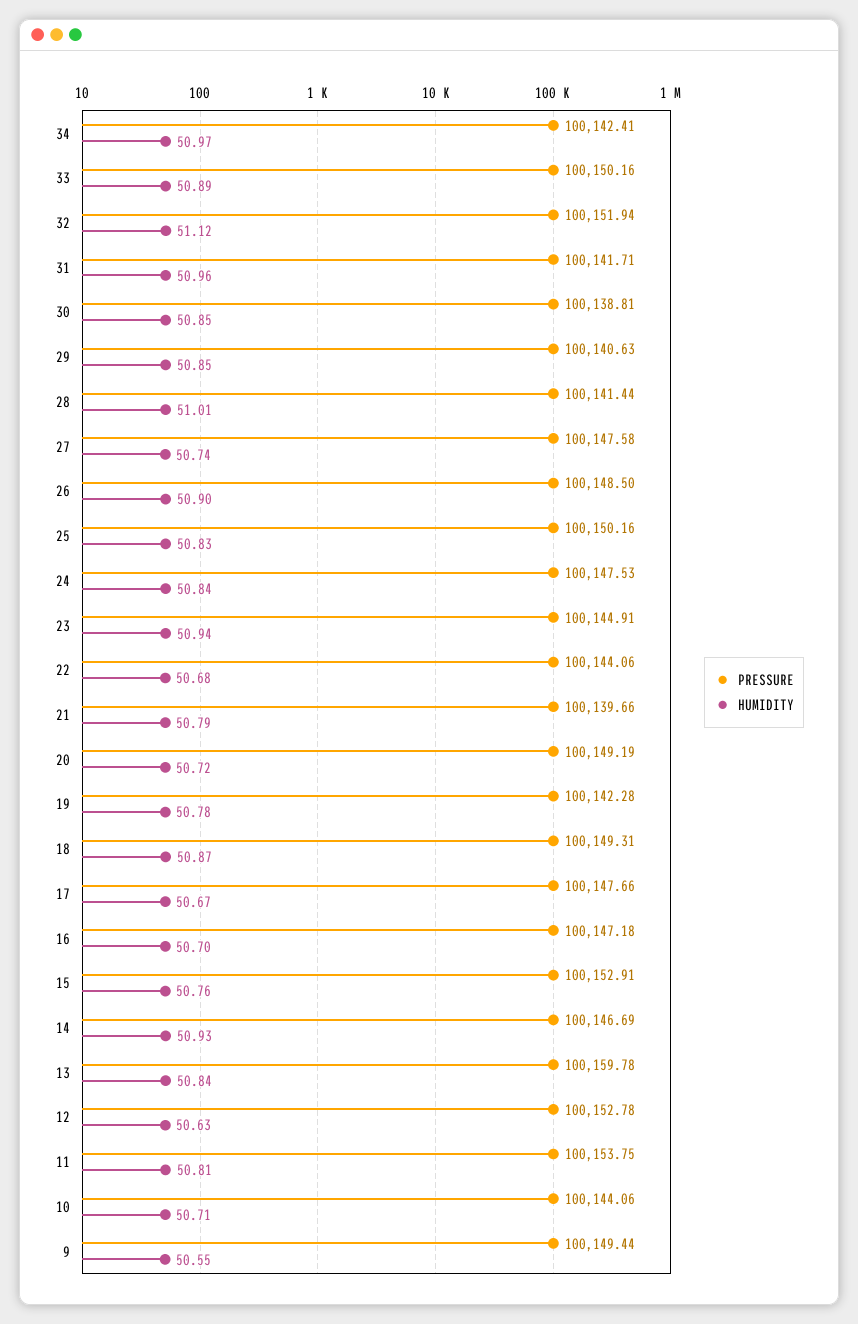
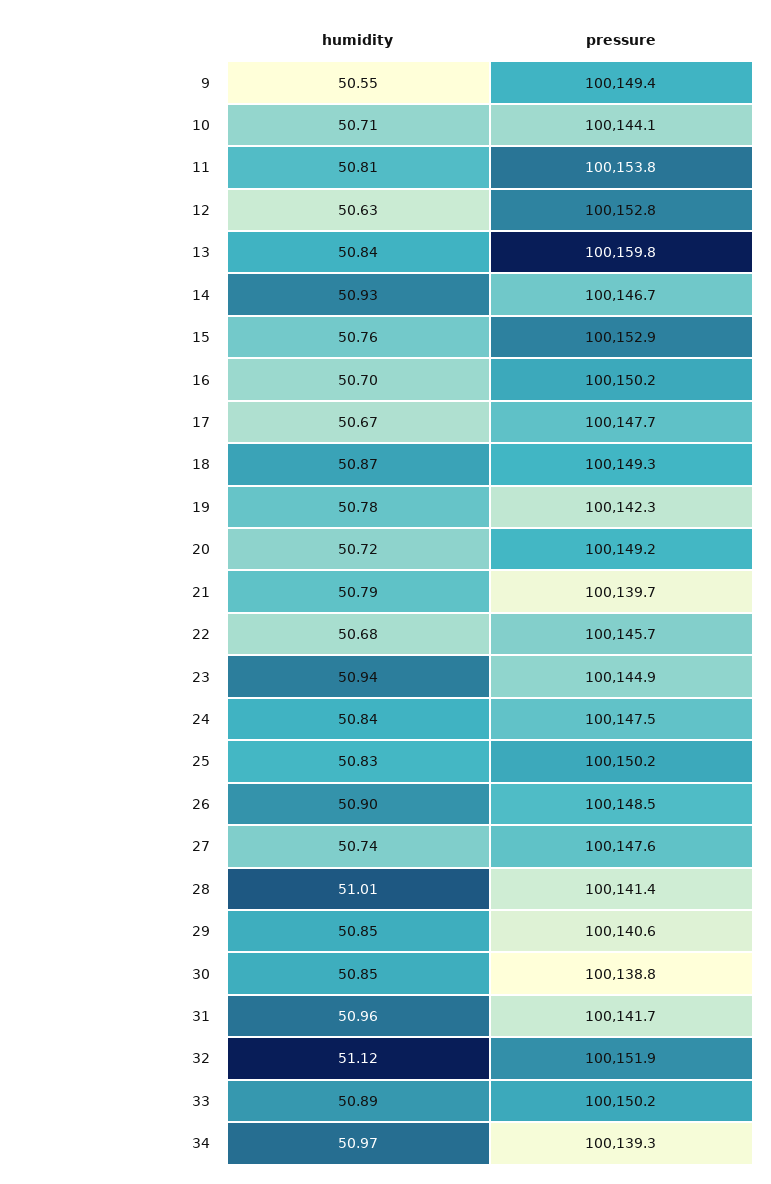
  {
    "PRESSURE": {
-     "34": 100142.41,
+     "34": 100139.3,
      "33": 100150.16,
      "32": 100151.94,
      "31": 100141.71,
      "30": 100138.81,
      "29": 100140.63,
      "28": 100141.44,
      "27": 100147.58,
      "26": 100148.5,
      "25": 100150.16,
      "24": 100147.53,
      "23": 100144.91,
-     "22": 100144.06,
+     "22": 100145.7,
      "21": 100139.66,
      "20": 100149.19,
      "19": 100142.28,
      "18": 100149.31,
      "17": 100147.66,
-     "16": 100147.18,
+     "16": 100150.2,
      "15": 100152.91,
      "14": 100146.69,
      "13": 100159.78,
      "12": 100152.78,
      "11": 100153.75,
      "10": 100144.06,
      "9": 100149.44
    },
    "HUMIDITY": {
      "34": 50.97,
      "33": 50.89,
      "32": 51.12,
      "31": 50.96,
      "30": 50.85,
      "29": 50.85,
      "28": 51.01,
      "27": 50.74,
      "26": 50.9,
      "25": 50.83,
      "24": 50.84,
      "23": 50.94,
      "22": 50.68,
      "21": 50.79,
      "20": 50.72,
      "19": 50.78,
      "18": 50.87,
      "17": 50.67,
      "16": 50.7,
      "15": 50.76,
      "14": 50.93,
      "13": 50.84,
      "12": 50.63,
      "11": 50.81,
      "10": 50.71,
      "9": 50.55
    }
  }

